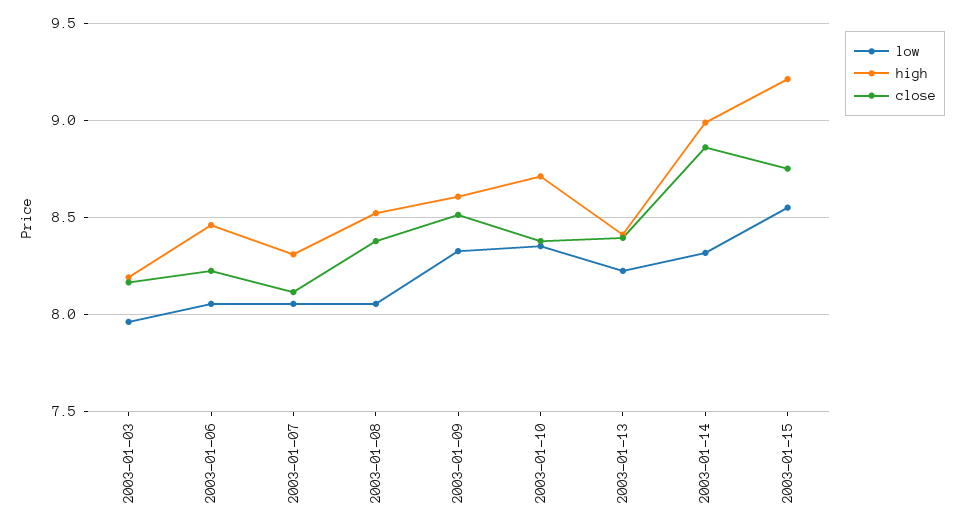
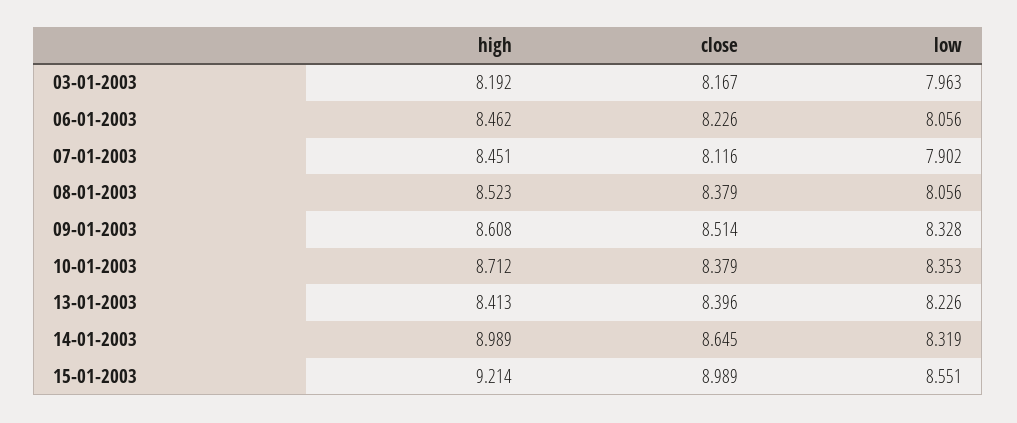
  {
    "low": {
      "2003-01-03": 7.963,
      "2003-01-06": 8.056,
-     "2003-01-07": 8.05,
+     "2003-01-07": 7.902,
      "2003-01-08": 8.056,
      "2003-01-09": 8.328,
      "2003-01-10": 8.353,
      "2003-01-13": 8.226,
      "2003-01-14": 8.319,
      "2003-01-15": 8.551
    },
    "high": {
      "2003-01-03": 8.192,
      "2003-01-06": 8.462,
-     "2003-01-07": 8.3,
+     "2003-01-07": 8.451,
      "2003-01-08": 8.523,
      "2003-01-09": 8.608,
      "2003-01-10": 8.712,
      "2003-01-13": 8.413,
      "2003-01-14": 8.989,
      "2003-01-15": 9.214
    },
    "close": {
      "2003-01-03": 8.167,
      "2003-01-06": 8.226,
      "2003-01-07": 8.116,
      "2003-01-08": 8.379,
      "2003-01-09": 8.514,
      "2003-01-10": 8.379,
      "2003-01-13": 8.396,
-     "2003-01-14": 8.85,
+     "2003-01-14": 8.645,
-     "2003-01-15": 8.75
+     "2003-01-15": 8.989
    }
  }

